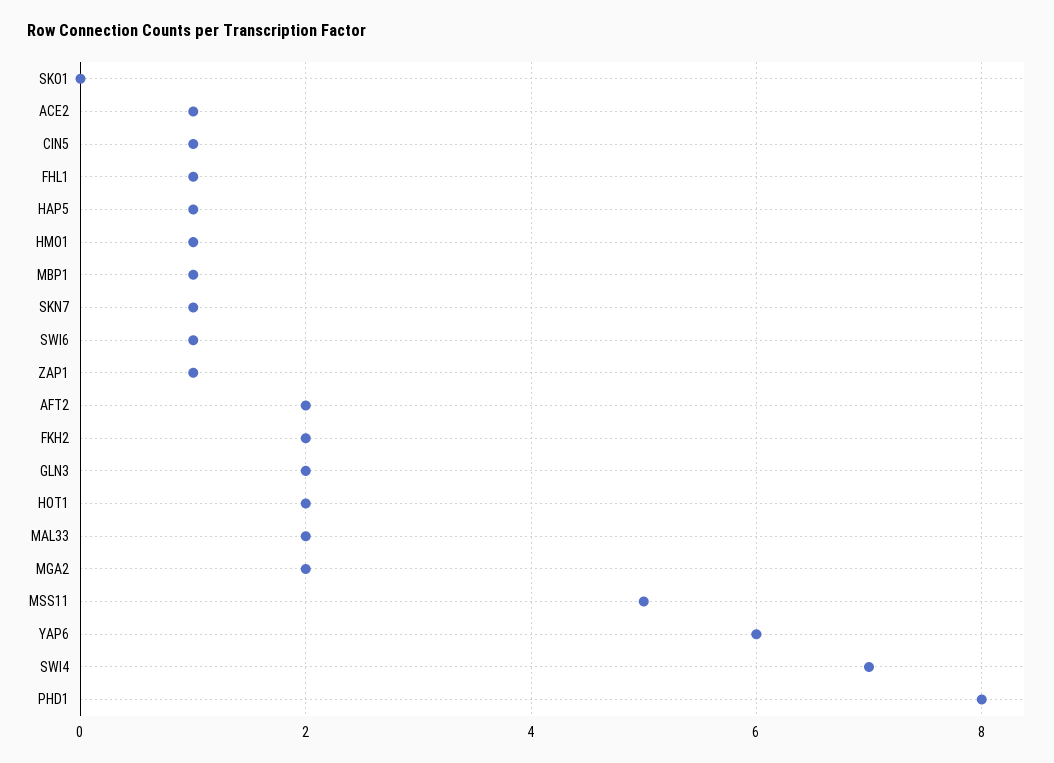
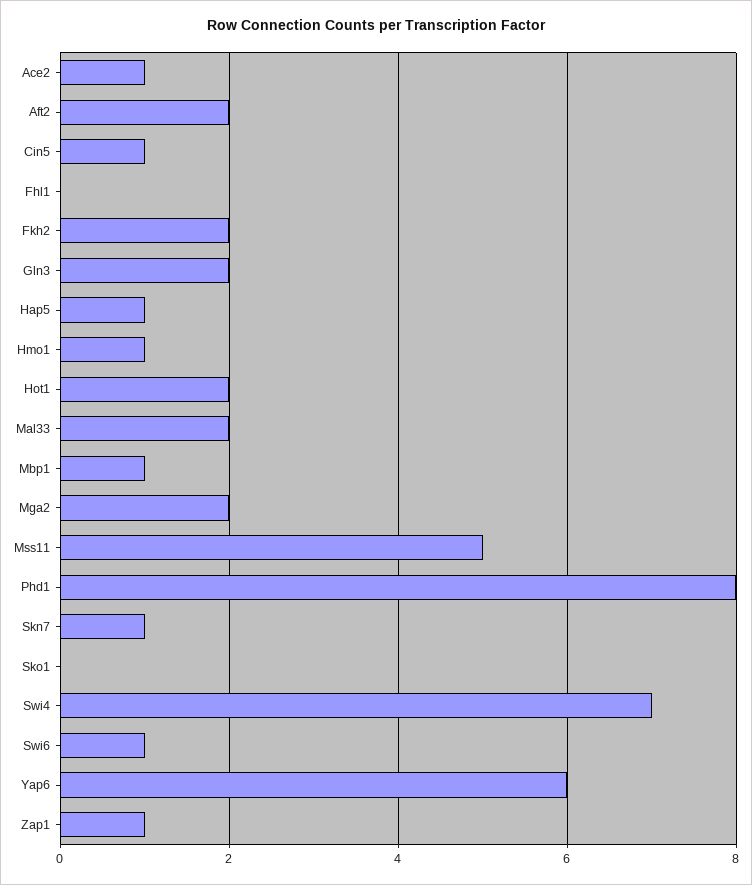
  {
    "SKO1": 0,
    "ACE2": 1,
    "CIN5": 1,
-   "FHL1": 1,
+   "FHL1": 0,
    "HAP5": 1,
    "HMO1": 1,
    "MBP1": 1,
    "SKN7": 1,
    "SWI6": 1,
    "ZAP1": 1,
    "AFT2": 2,
    "FKH2": 2,
    "GLN3": 2,
    "HOT1": 2,
    "MAL33": 2,
    "MGA2": 2,
    "MSS11": 5,
    "YAP6": 6,
    "SWI4": 7,
    "PHD1": 8
  }

